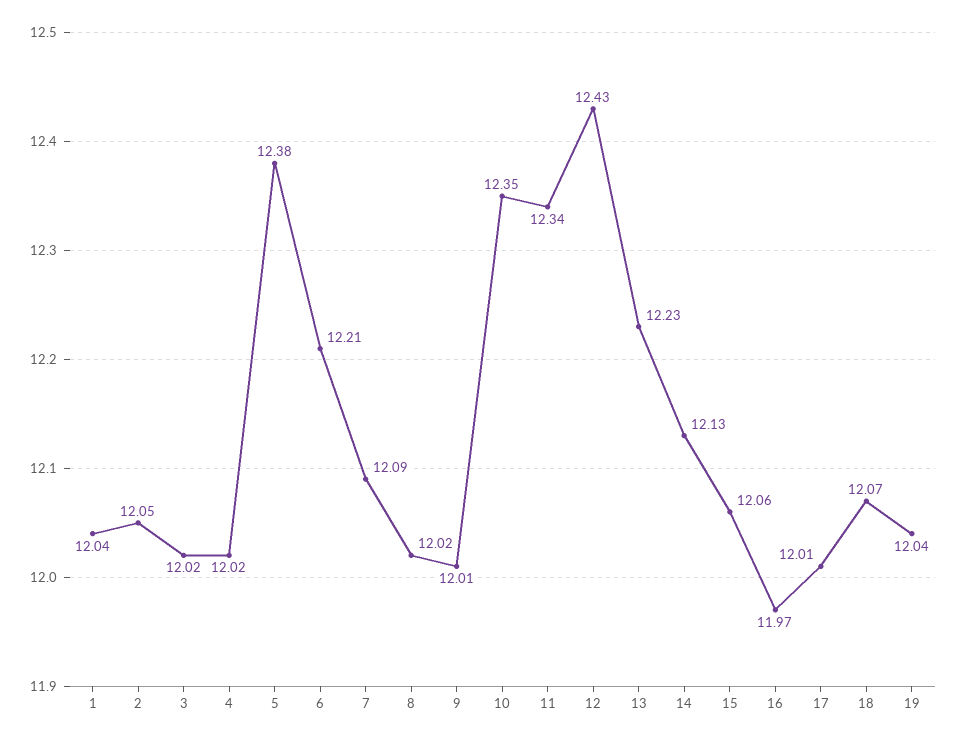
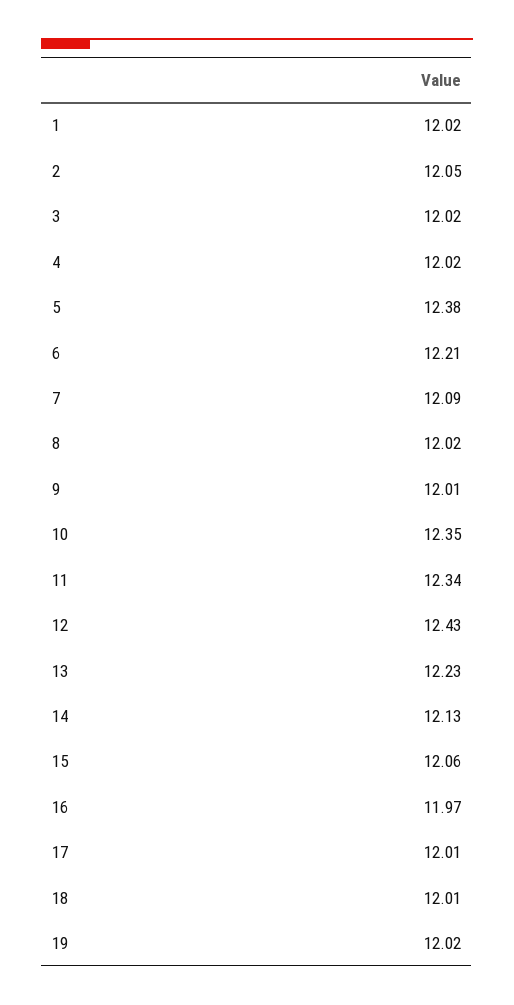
  {
-   "1": 12.04,
+   "1": 12.02,
    "2": 12.05,
    "3": 12.02,
    "4": 12.02,
    "5": 12.38,
    "6": 12.21,
    "7": 12.09,
    "8": 12.02,
    "9": 12.01,
    "10": 12.35,
    "11": 12.34,
    "12": 12.43,
    "13": 12.23,
    "14": 12.13,
    "15": 12.06,
    "16": 11.97,
    "17": 12.01,
-   "18": 12.07,
+   "18": 12.01,
-   "19": 12.04
+   "19": 12.02
  }

